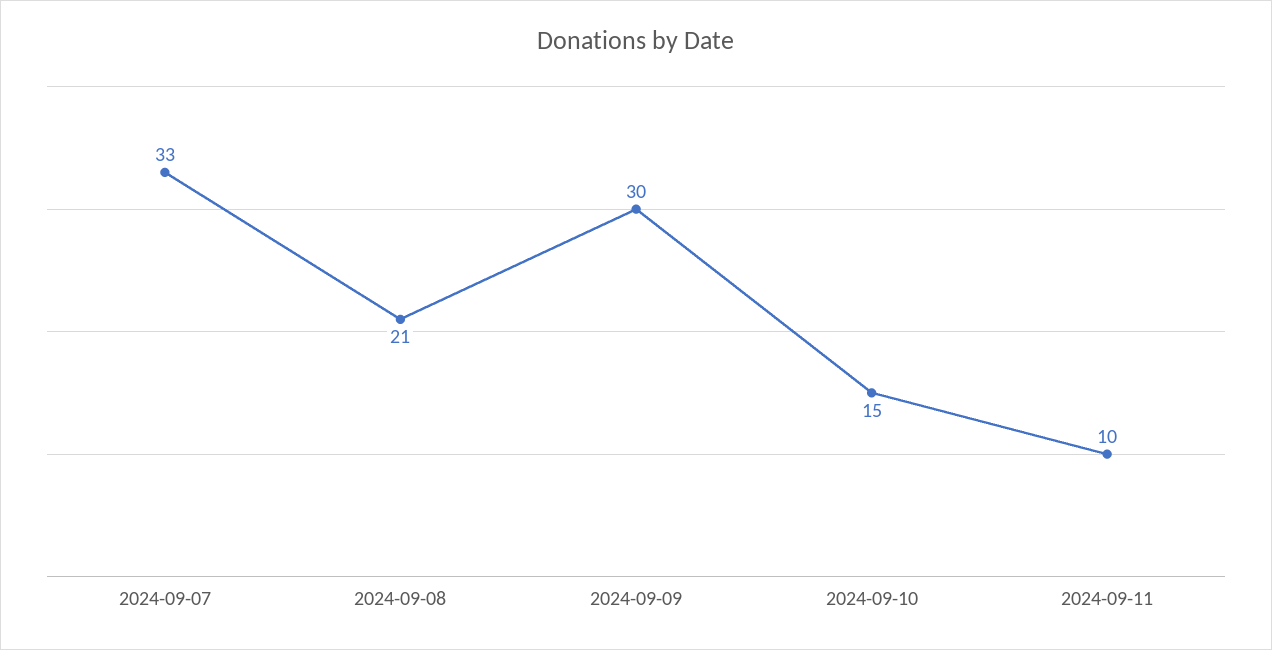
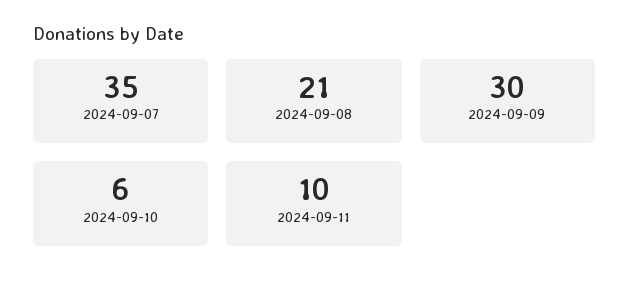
  {
-   "2024-09-07": 33,
+   "2024-09-07": 35,
    "2024-09-08": 21,
    "2024-09-09": 30,
-   "2024-09-10": 15,
+   "2024-09-10": 6,
    "2024-09-11": 10
  }

